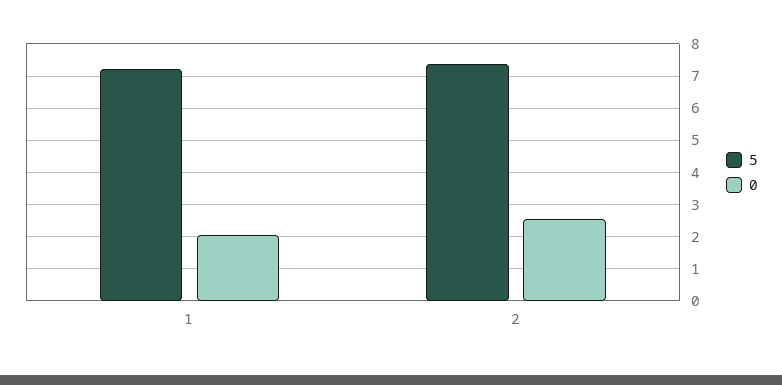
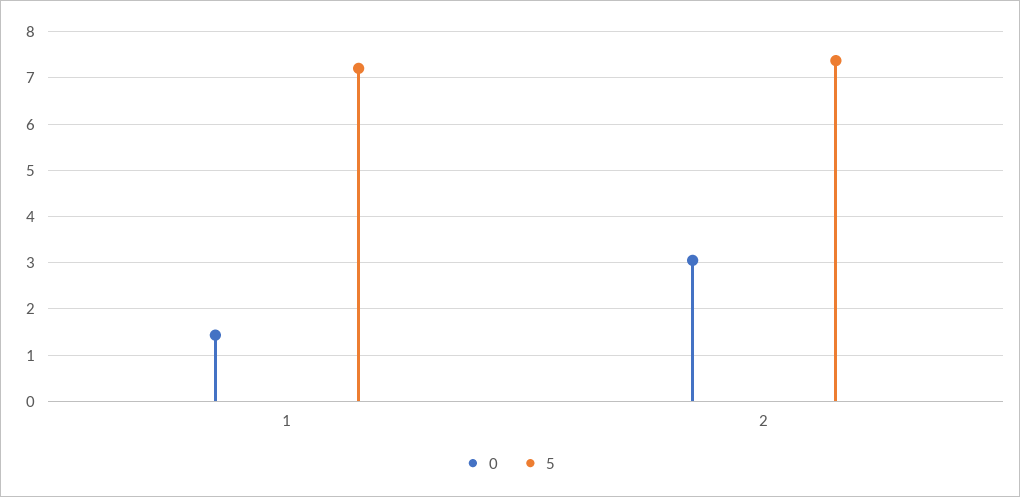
  {
    "5": {
      "1": 7.2,
      "2": 7.4
    },
    "0": {
-     "1": 2,
+     "1": 1.4,
-     "2": 2.6
+     "2": 3
    }
  }

